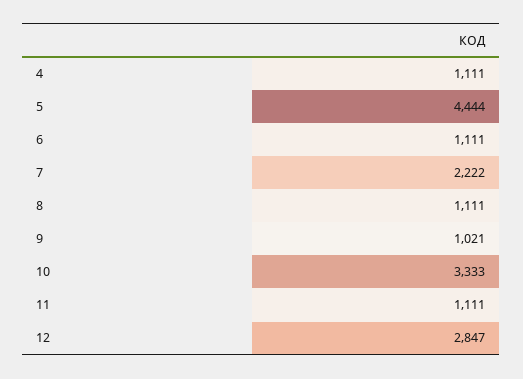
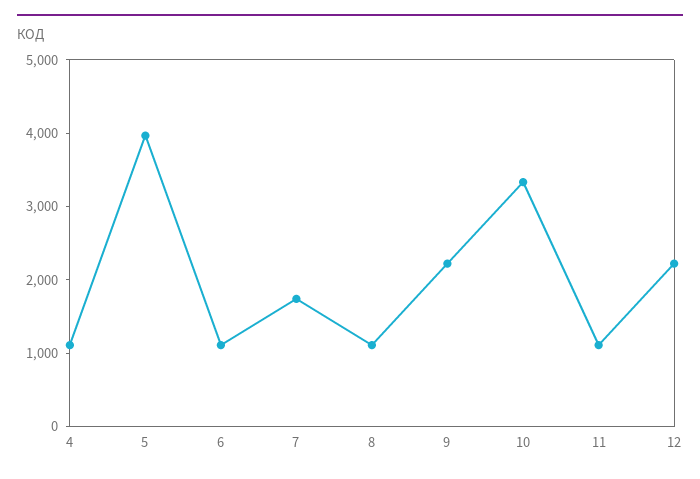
  {
    "4": 1111,
-   "5": 4444,
+   "5": 4000,
    "6": 1111,
-   "7": 2222,
+   "7": 1800,
    "8": 1111,
-   "9": 1021,
+   "9": 2200,
    "10": 3333,
    "11": 1111,
-   "12": 2847
+   "12": 2200
  }

